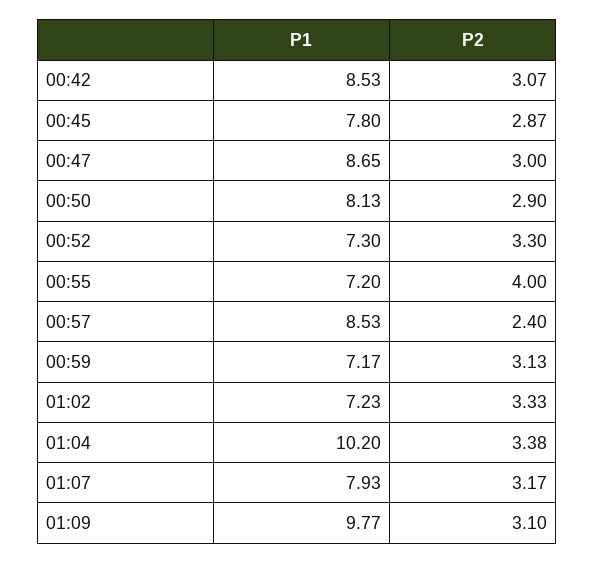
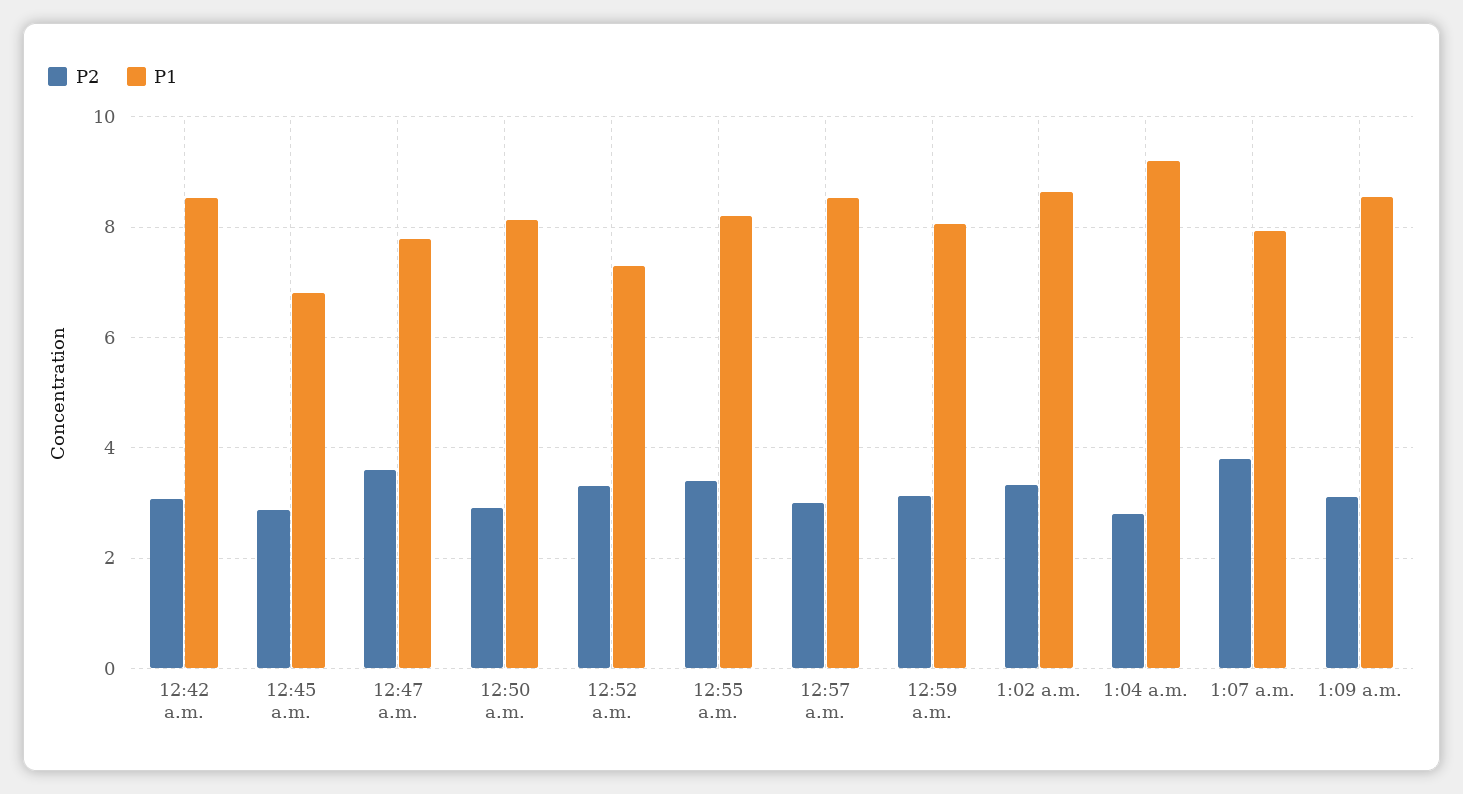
  {
    "P1": {
      "00:42": 8.53,
-     "00:45": 7.8,
+     "00:45": 6.8,
-     "00:47": 8.65,
+     "00:47": 7.8,
      "00:50": 8.13,
      "00:52": 7.3,
-     "00:55": 7.2,
+     "00:55": 8.2,
      "00:57": 8.53,
-     "00:59": 7.17,
+     "00:59": 8,
-     "01:02": 7.23,
+     "01:02": 8.6,
-     "01:04": 10.2,
+     "01:04": 9.2,
      "01:07": 7.93,
-     "01:09": 9.77
+     "01:09": 8.6
    },
    "P2": {
      "00:42": 3.07,
      "00:45": 2.87,
-     "00:47": 3,
+     "00:47": 3.6,
      "00:50": 2.9,
      "00:52": 3.3,
-     "00:55": 4,
+     "00:55": 3.4,
-     "00:57": 2.4,
+     "00:57": 3,
      "00:59": 3.13,
      "01:02": 3.33,
-     "01:04": 3.38,
+     "01:04": 2.8,
-     "01:07": 3.17,
+     "01:07": 3.8,
      "01:09": 3.1
    }
  }

